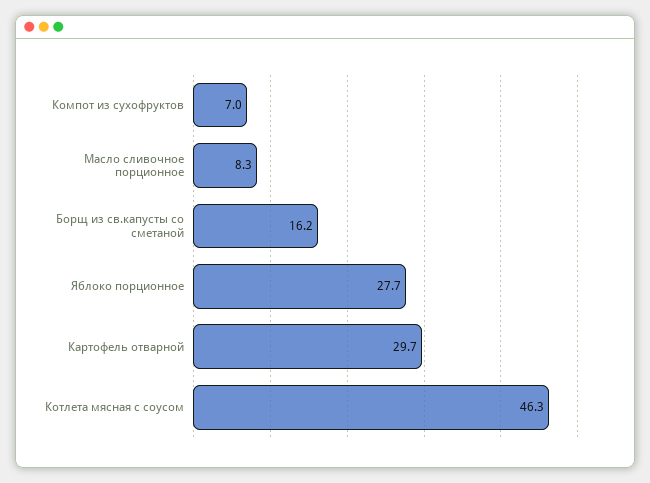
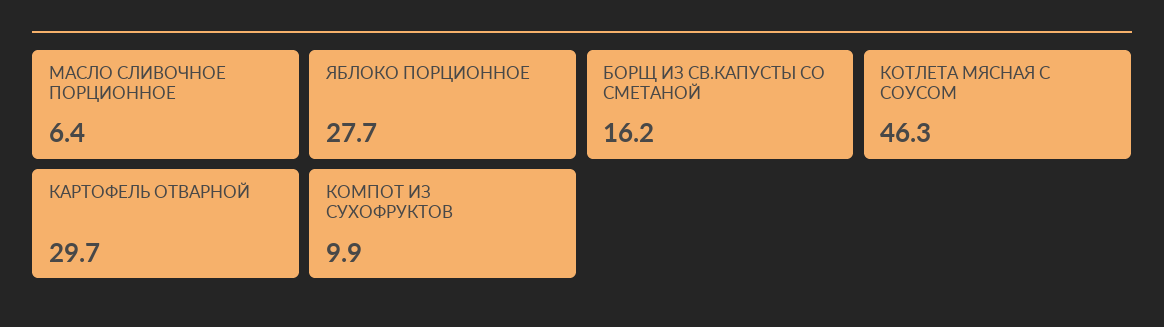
  {
-   "Компот из сухофруктов": 7,
+   "Компот из сухофруктов": 9.9,
-   "Масло сливочное порционное": 8.3,
+   "Масло сливочное порционное": 6.4,
    "Борщ из св.капусты со сметаной": 16.2,
    "Яблоко порционное": 27.7,
    "Картофель отварной": 29.7,
    "Котлета мясная с соусом": 46.3
  }

